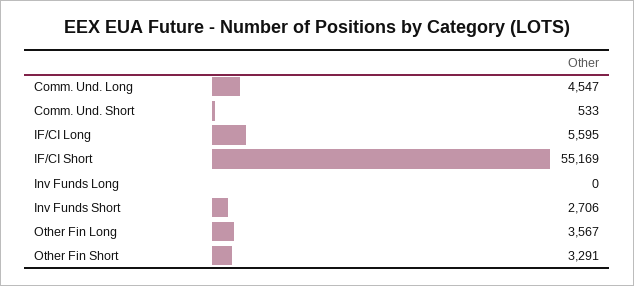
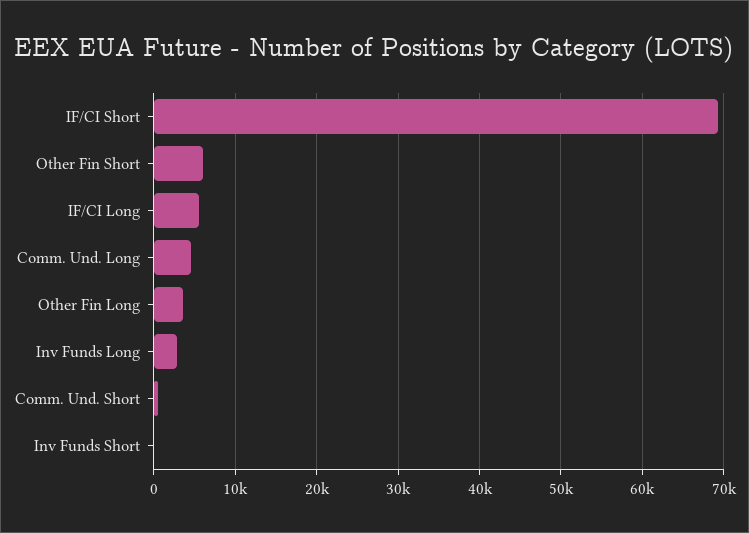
  {
    "Comm. Und. Long": 4547,
    "Comm. Und. Short": 533,
    "IF/CI Long": 5595,
-   "IF/CI Short": 55169,
+   "IF/CI Short": 69000,
-   "Inv Funds Long": 0,
+   "Inv Funds Long": 3000,
-   "Inv Funds Short": 2706,
+   "Inv Funds Short": 0,
    "Other Fin Long": 3567,
-   "Other Fin Short": 3291
+   "Other Fin Short": 6000
  }

